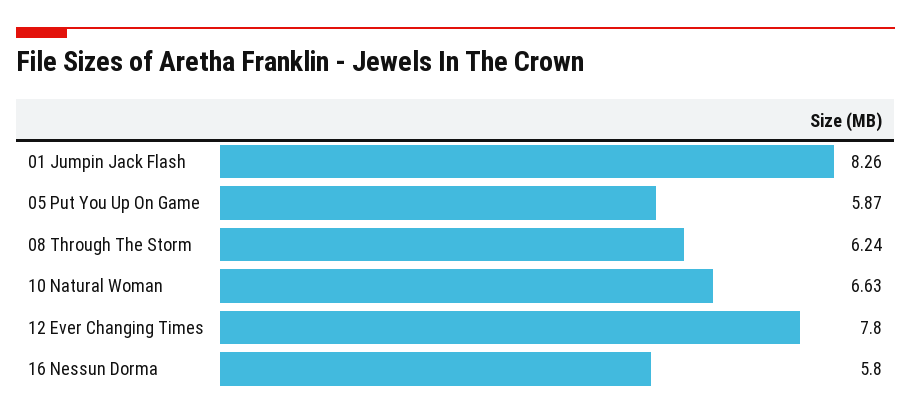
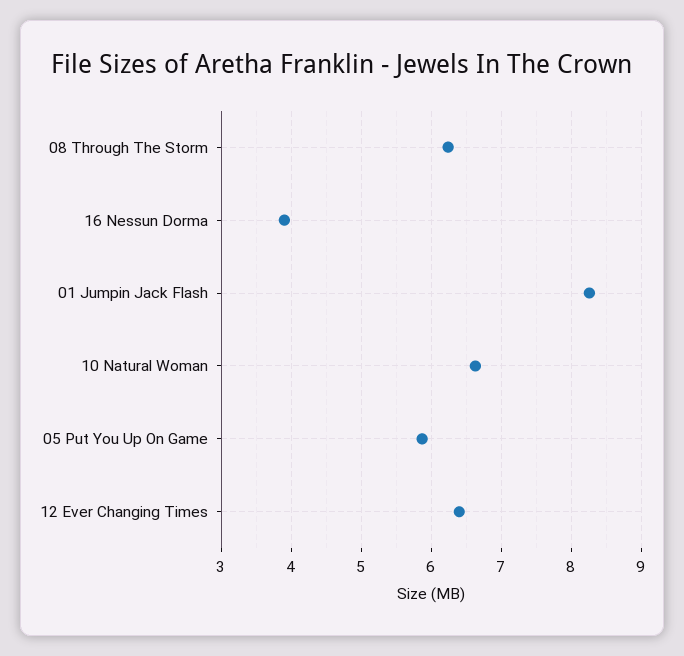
  {
    "01 Jumpin Jack Flash": 8.26,
    "05 Put You Up On Game": 5.87,
    "08 Through The Storm": 6.24,
    "10 Natural Woman": 6.63,
-   "12 Ever Changing Times": 7.8,
+   "12 Ever Changing Times": 6.4,
-   "16 Nessun Dorma": 5.8
+   "16 Nessun Dorma": 3.9
  }

